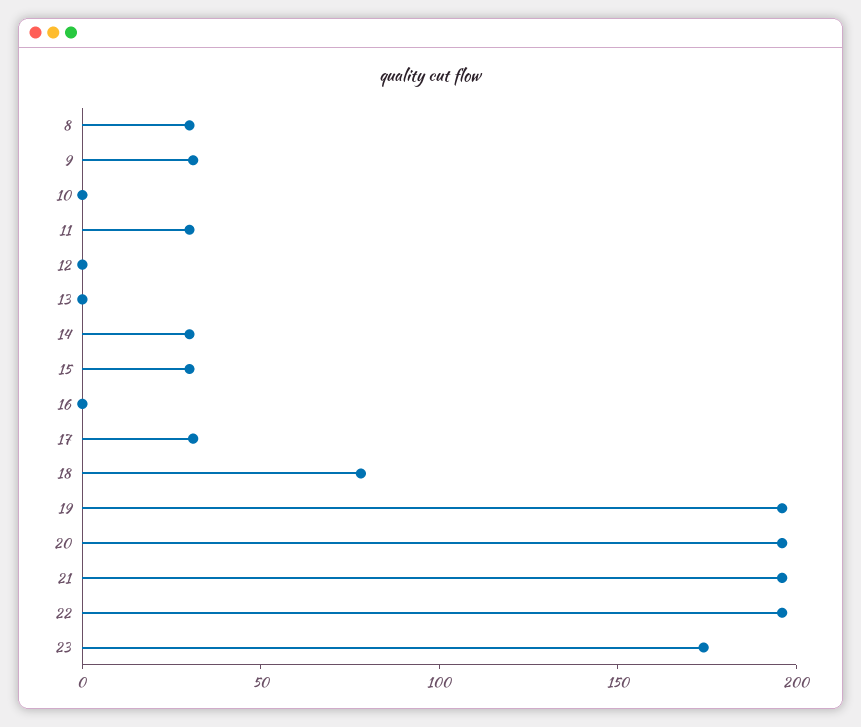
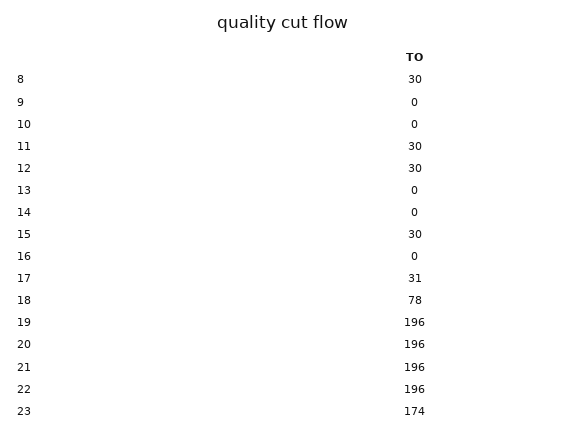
  {
    "8": 30,
-   "9": 30,
+   "9": 0,
    "10": 0,
    "11": 30,
-   "12": 0,
+   "12": 30,
    "13": 0,
-   "14": 30,
+   "14": 0,
    "15": 30,
    "16": 0,
    "17": 31,
    "18": 78,
    "19": 196,
    "20": 196,
    "21": 196,
    "22": 196,
    "23": 174
  }

